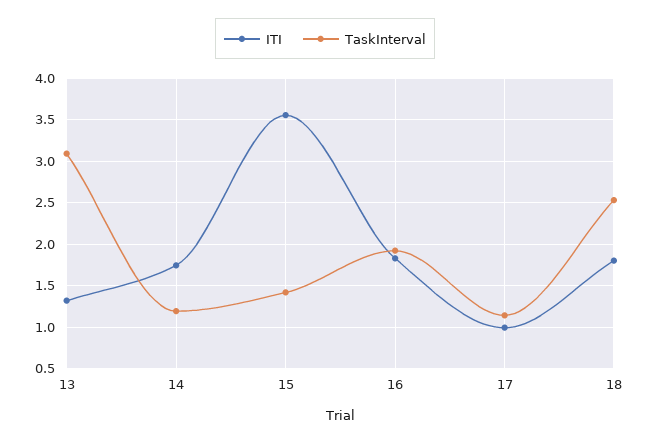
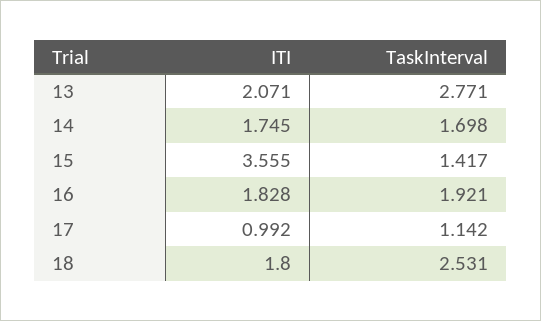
  {
    "ITI": {
-     "13": 1.3,
+     "13": 2.071,
      "14": 1.745,
      "15": 3.555,
      "16": 1.828,
      "17": 0.992,
      "18": 1.8
    },
    "TaskInterval": {
-     "13": 3.1,
+     "13": 2.771,
-     "14": 1.2,
+     "14": 1.698,
      "15": 1.417,
      "16": 1.921,
      "17": 1.142,
      "18": 2.531
    }
  }

